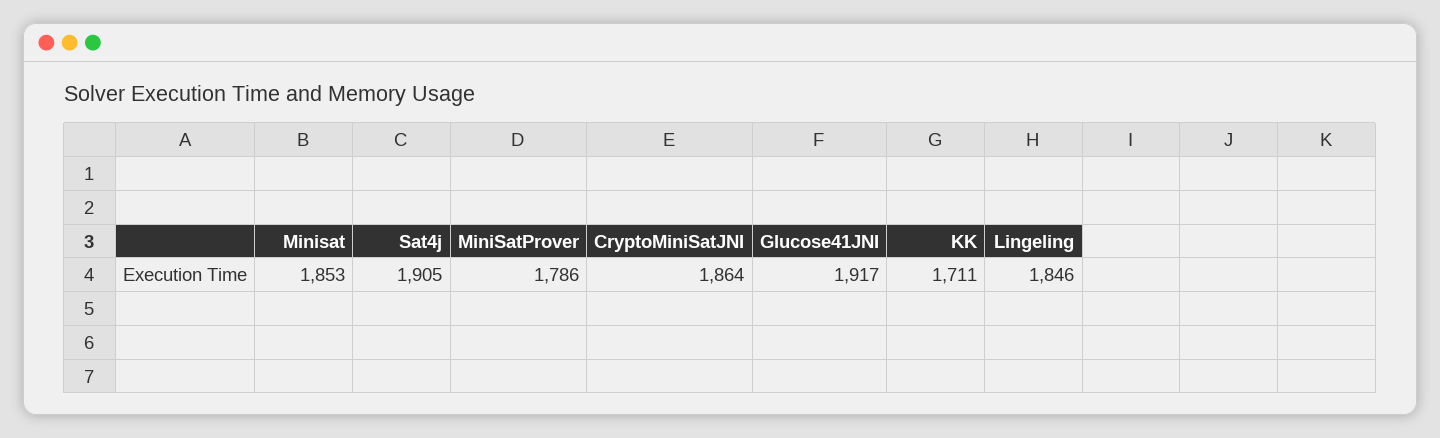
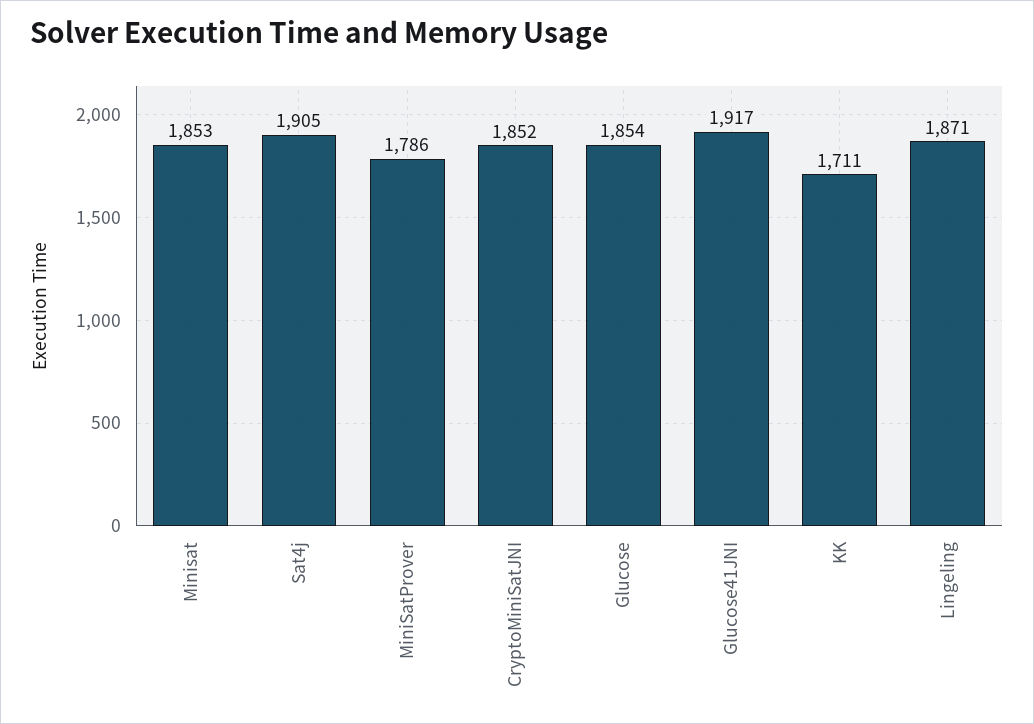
  {
    "Minisat": 1853,
    "Sat4j": 1905,
    "MiniSatProver": 1786,
-   "CryptoMiniSatJNI": 1864,
+   "CryptoMiniSatJNI": 1852,
    "Glucose41JNI": 1917,
    "KK": 1711,
-   "Lingeling": 1846
+   "Lingeling": 1871,
+   "Glucose": 1854
  }

